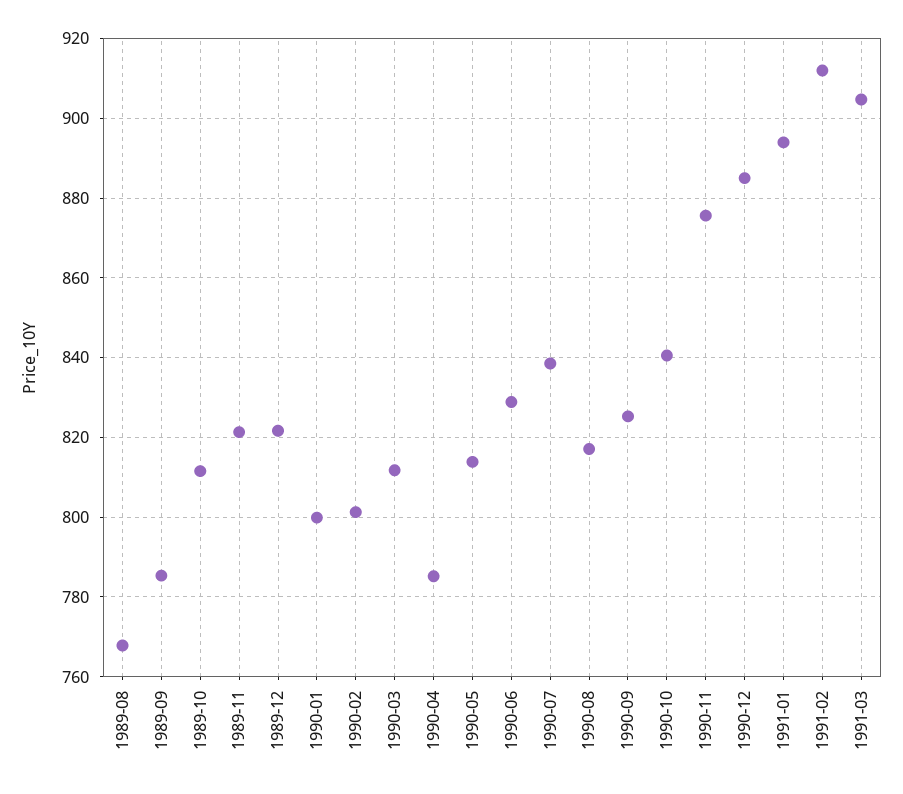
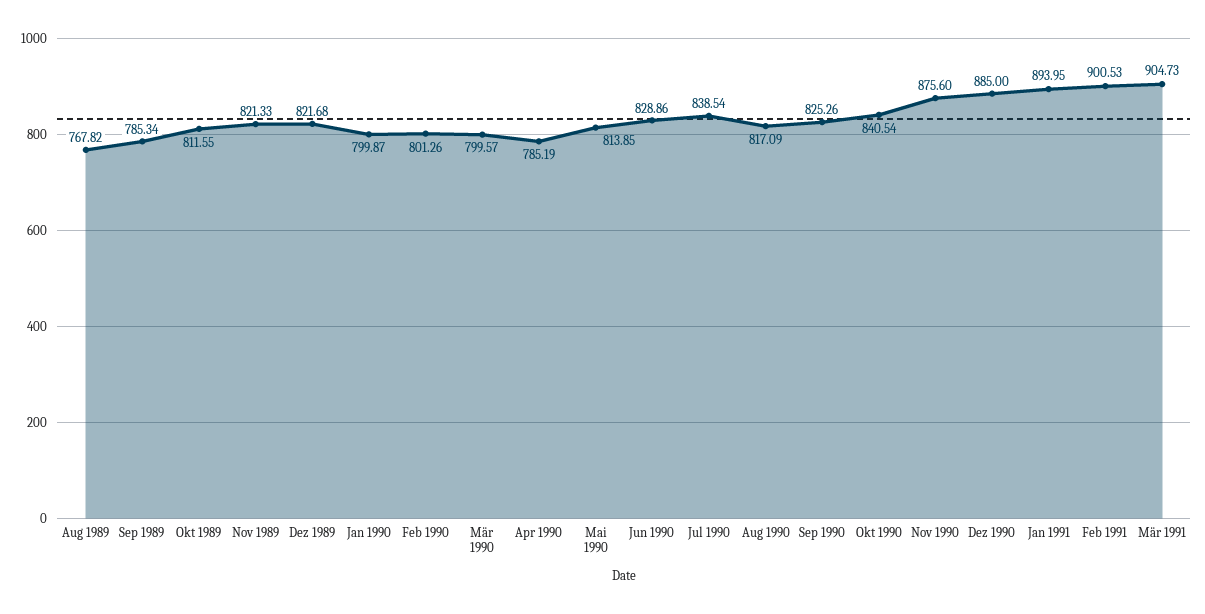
  {
    "1989-08": 767.82,
    "1989-09": 785.34,
    "1989-10": 811.55,
    "1989-11": 821.33,
    "1989-12": 821.68,
    "1990-01": 799.87,
    "1990-02": 801.26,
-   "1990-03": 812,
+   "1990-03": 799.57,
    "1990-04": 785.19,
    "1990-05": 813.85,
    "1990-06": 828.86,
    "1990-07": 838.54,
    "1990-08": 817.09,
    "1990-09": 825.26,
    "1990-10": 840.54,
    "1990-11": 875.6,
    "1990-12": 885,
    "1991-01": 893.95,
-   "1991-02": 912,
+   "1991-02": 900.53,
    "1991-03": 904.73
  }

